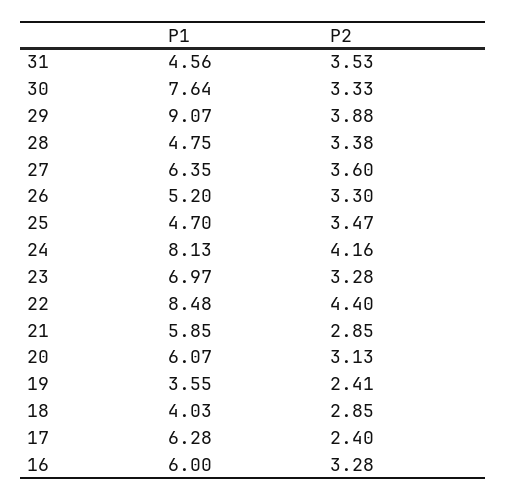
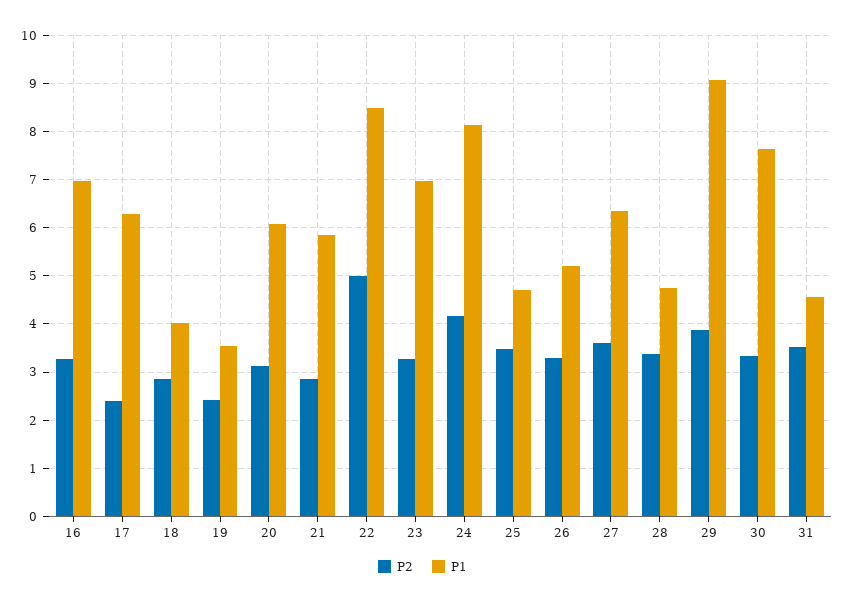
  {
    "P1": {
      "31": 4.56,
      "30": 7.64,
      "29": 9.07,
      "28": 4.75,
      "27": 6.35,
      "26": 5.2,
      "25": 4.7,
      "24": 8.13,
      "23": 6.97,
      "22": 8.48,
      "21": 5.85,
      "20": 6.07,
      "19": 3.55,
      "18": 4.03,
      "17": 6.28,
-     "16": 6
+     "16": 7
    },
    "P2": {
      "31": 3.53,
      "30": 3.33,
      "29": 3.88,
      "28": 3.38,
      "27": 3.6,
      "26": 3.3,
      "25": 3.47,
      "24": 4.16,
      "23": 3.28,
-     "22": 4.4,
+     "22": 5,
      "21": 2.85,
      "20": 3.13,
      "19": 2.41,
      "18": 2.85,
      "17": 2.4,
      "16": 3.28
    }
  }

